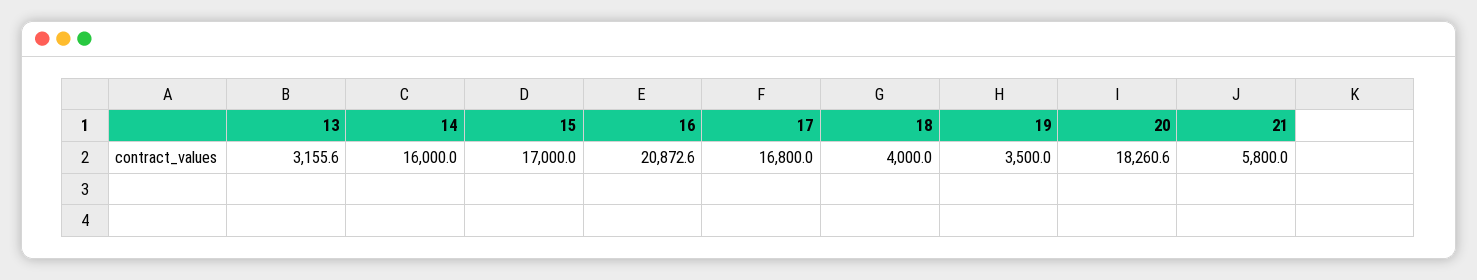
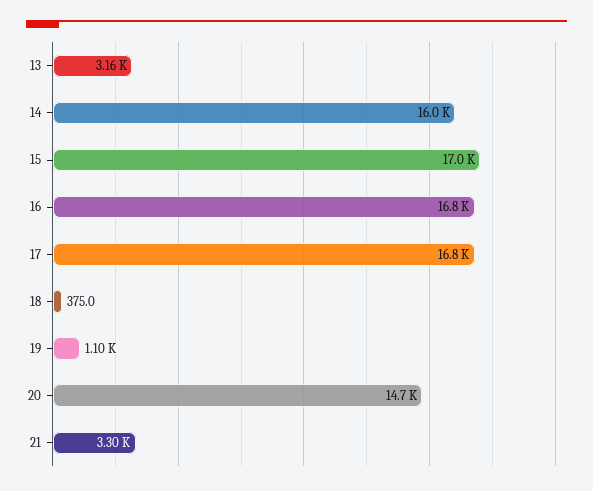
  {
    "13": 3155.6,
    "14": 16000,
    "15": 17000,
-   "16": 20872.6,
+   "16": 16800,
    "17": 16800,
-   "18": 4000,
+   "18": 375,
-   "19": 3500,
+   "19": 1100,
-   "20": 18260.6,
+   "20": 14700,
-   "21": 5800
+   "21": 3300
  }

